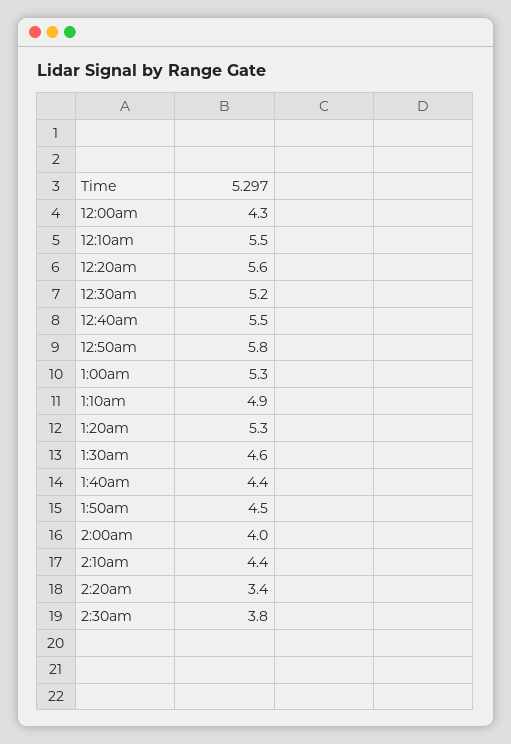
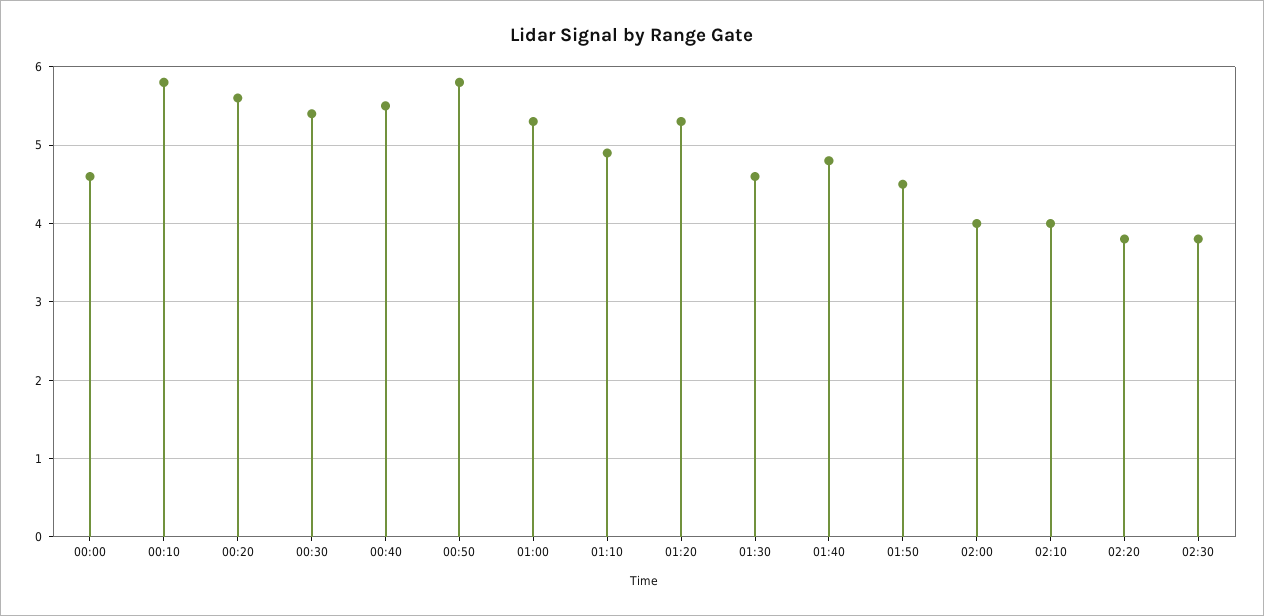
  {
-   "12:00am": 4.3,
+   "12:00am": 4.6,
-   "12:10am": 5.5,
+   "12:10am": 5.8,
    "12:20am": 5.6,
-   "12:30am": 5.2,
+   "12:30am": 5.4,
    "12:40am": 5.5,
    "12:50am": 5.8,
    "1:00am": 5.3,
    "1:10am": 4.9,
    "1:20am": 5.3,
    "1:30am": 4.6,
-   "1:40am": 4.4,
+   "1:40am": 4.8,
    "1:50am": 4.5,
    "2:00am": 4,
-   "2:10am": 4.4,
+   "2:10am": 4,
-   "2:20am": 3.4,
+   "2:20am": 3.8,
    "2:30am": 3.8
  }

